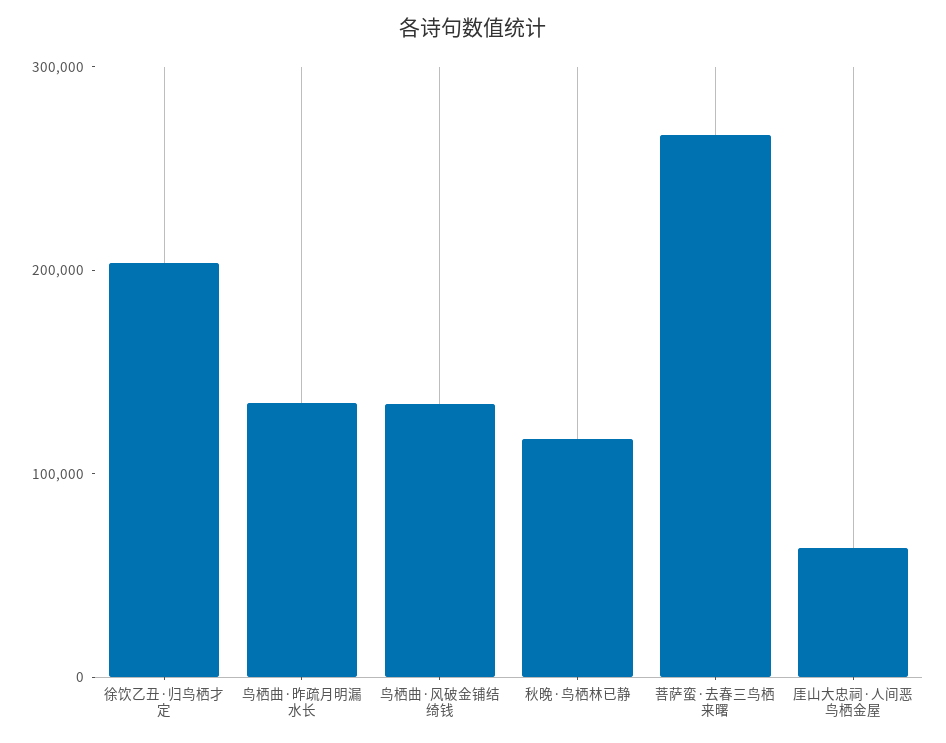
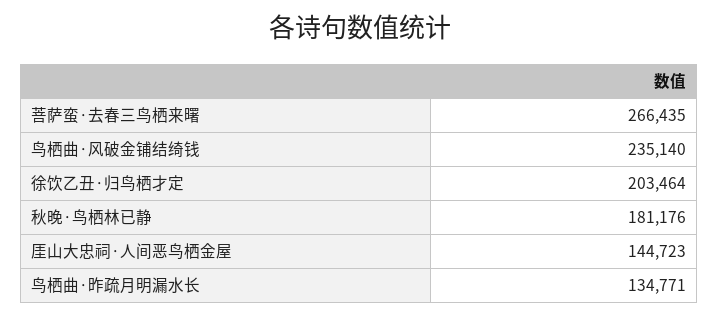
  {
    "徐饮乙丑·归鸟栖才定": 203464,
    "鸟栖曲·昨疏月明漏水长": 134771,
-   "鸟栖曲·风破金铺结绮钱": 140000,
+   "鸟栖曲·风破金铺结绮钱": 235140,
-   "秋晚·鸟栖林已静": 120000,
+   "秋晚·鸟栖林已静": 181176,
    "菩萨蛮·去春三鸟栖来曙": 266435,
-   "厓山大忠祠·人间恶鸟栖金屋": 60000
+   "厓山大忠祠·人间恶鸟栖金屋": 144723
  }

